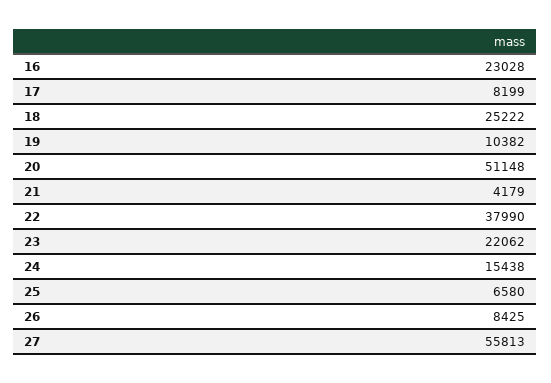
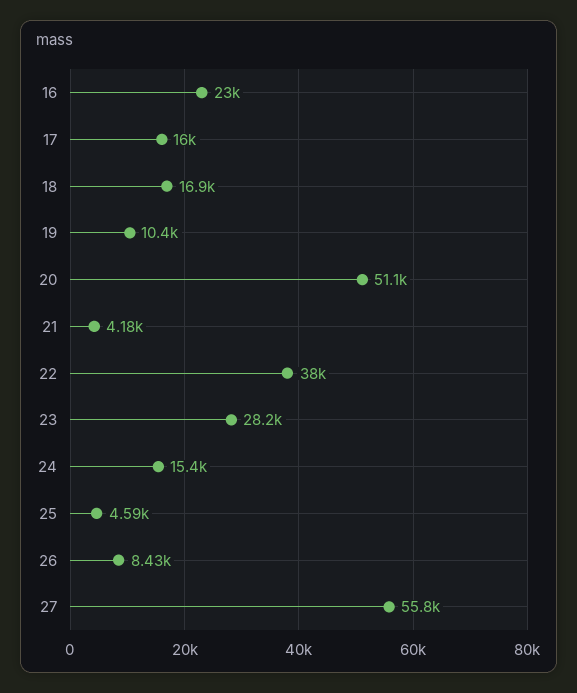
  {
    "16": 23028,
-   "17": 8199,
+   "17": 16000,
-   "18": 25222,
+   "18": 16900,
    "19": 10382,
    "20": 51148,
    "21": 4179,
    "22": 37990,
-   "23": 22062,
+   "23": 28200,
    "24": 15438,
-   "25": 6580,
+   "25": 4590,
    "26": 8425,
    "27": 55813
  }

